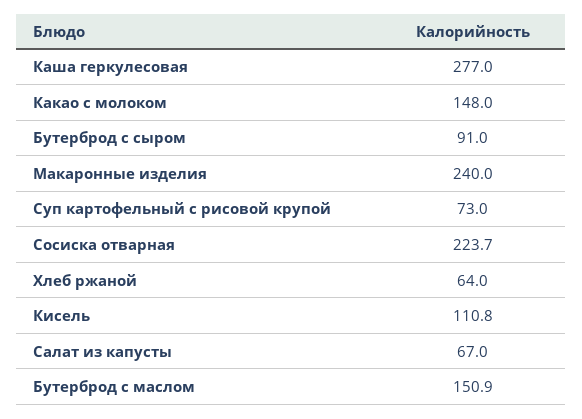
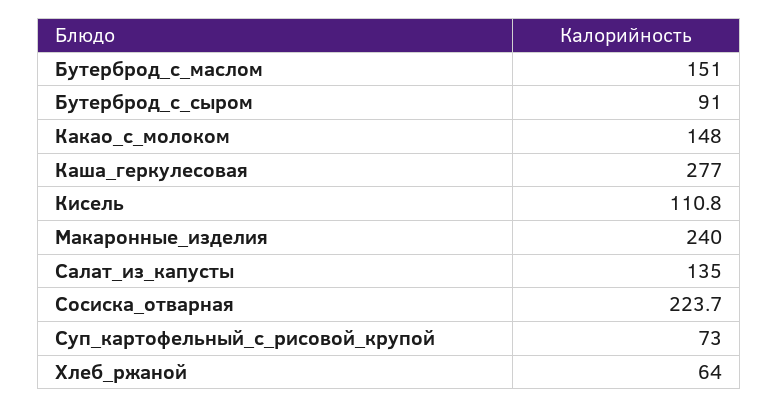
  {
    "Каша геркулесовая": 277,
    "Какао с молоком": 148,
    "Бутерброд с сыром": 91,
    "Макаронные изделия": 240,
    "Суп картофельный с рисовой крупой": 73,
    "Сосиска отварная": 223.7,
    "Хлеб ржаной": 64,
    "Кисель": 110.8,
-   "Салат из капусты": 67,
+   "Салат из капусты": 135,
-   "Бутерброд с маслом": 150.9
+   "Бутерброд с маслом": 151
  }

